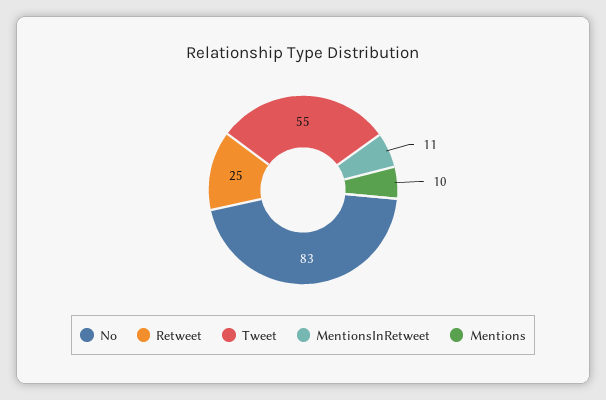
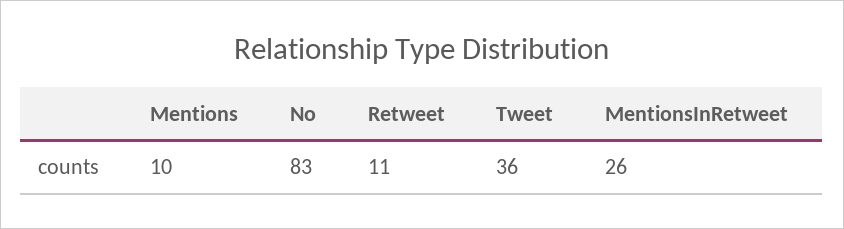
  {
    "No": 83,
-   "Retweet": 25,
+   "Retweet": 11,
-   "Tweet": 55,
+   "Tweet": 36,
-   "MentionsInRetweet": 11,
+   "MentionsInRetweet": 26,
    "Mentions": 10
  }

